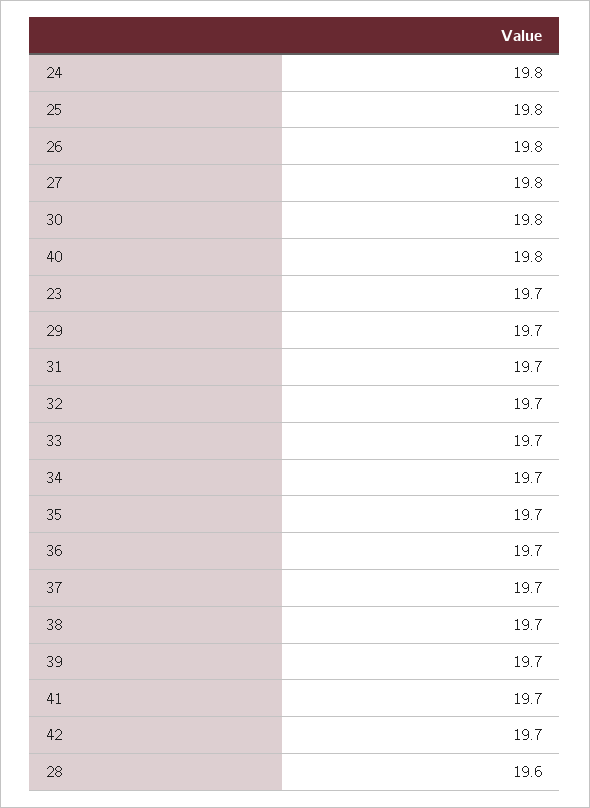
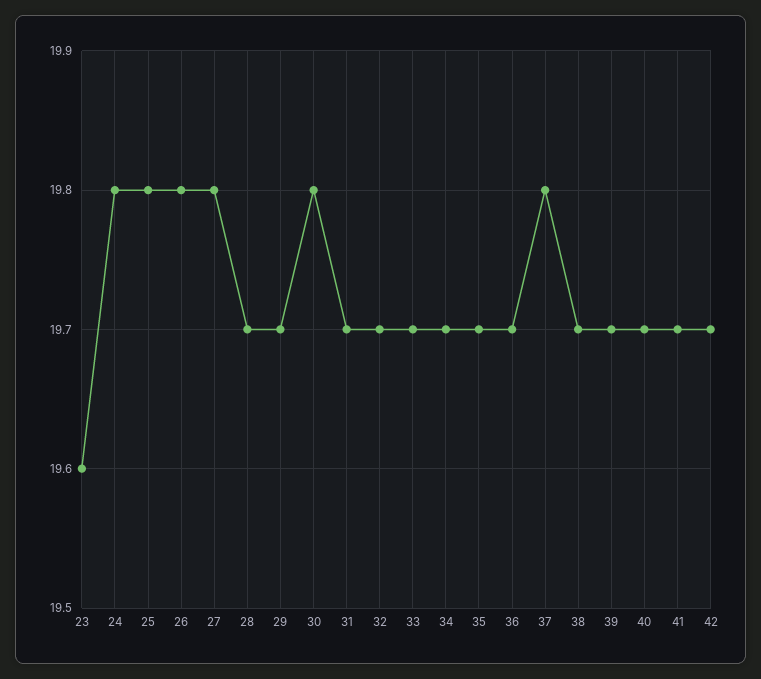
  {
    "24": 19.8,
    "25": 19.8,
    "26": 19.8,
    "27": 19.8,
    "30": 19.8,
-   "40": 19.8,
+   "40": 19.7,
-   "23": 19.7,
+   "23": 19.6,
    "29": 19.7,
    "31": 19.7,
    "32": 19.7,
    "33": 19.7,
    "34": 19.7,
    "35": 19.7,
    "36": 19.7,
-   "37": 19.7,
+   "37": 19.8,
    "38": 19.7,
    "39": 19.7,
    "41": 19.7,
    "42": 19.7,
-   "28": 19.6
+   "28": 19.7
  }

